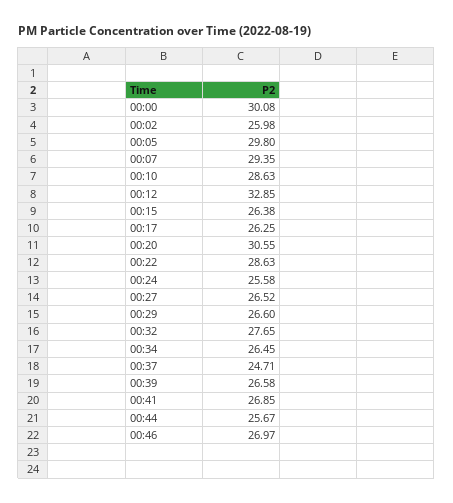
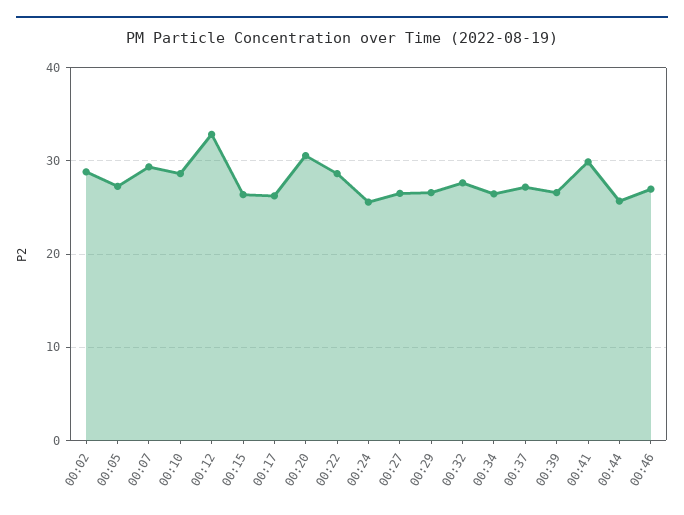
  {
-   "00:00": 30.08,
-   "00:02": 25.98,
+   "00:02": 29,
-   "00:05": 29.8,
+   "00:05": 27,
    "00:07": 29.35,
    "00:10": 28.63,
    "00:12": 32.85,
    "00:15": 26.38,
    "00:17": 26.25,
    "00:20": 30.55,
    "00:22": 28.63,
    "00:24": 25.58,
    "00:27": 26.52,
    "00:29": 26.6,
    "00:32": 27.65,
    "00:34": 26.45,
-   "00:37": 24.71,
+   "00:37": 27,
    "00:39": 26.58,
-   "00:41": 26.85,
+   "00:41": 30,
    "00:44": 25.67,
    "00:46": 26.97
  }

